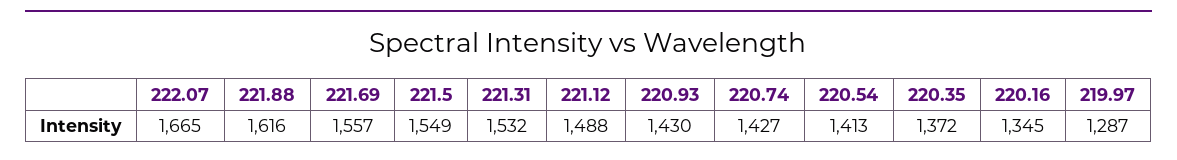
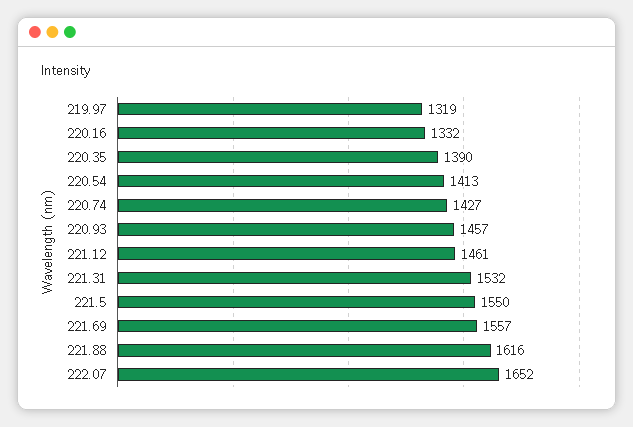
  {
-   "222.07": 1665,
+   "222.07": 1652,
    "221.88": 1616,
    "221.69": 1557,
-   "221.5": 1549,
+   "221.5": 1550,
    "221.31": 1532,
-   "221.12": 1488,
+   "221.12": 1461,
-   "220.93": 1430,
+   "220.93": 1457,
    "220.74": 1427,
    "220.54": 1413,
-   "220.35": 1372,
+   "220.35": 1390,
-   "220.16": 1345,
+   "220.16": 1332,
-   "219.97": 1287
+   "219.97": 1319
  }

